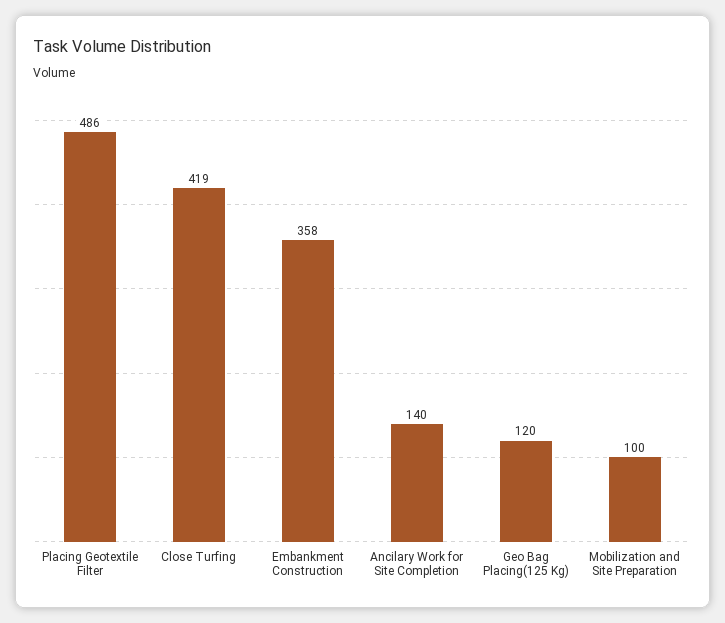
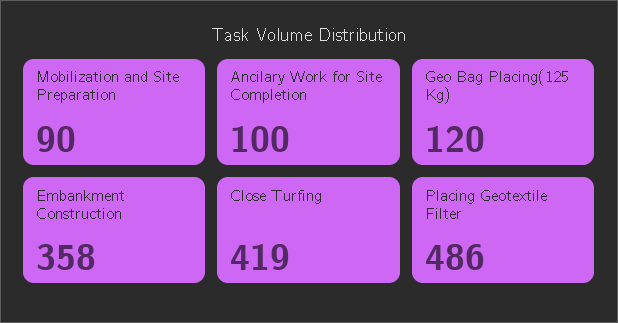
  {
    "Placing Geotextile Filter": 486,
    "Close Turfing": 419,
    "Embankment Construction": 358,
-   "Ancilary Work for Site Completion": 140,
+   "Ancilary Work for Site Completion": 100,
    "Geo Bag Placing(125 Kg)": 120,
-   "Mobilization and Site Preparation": 100
+   "Mobilization and Site Preparation": 90
  }

